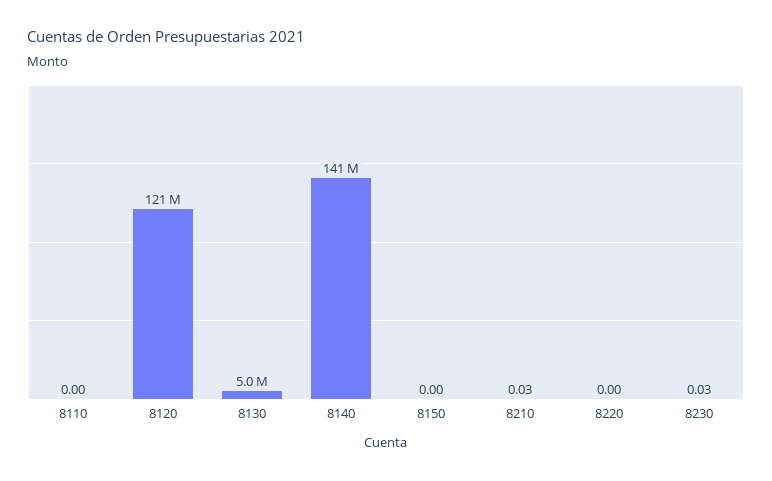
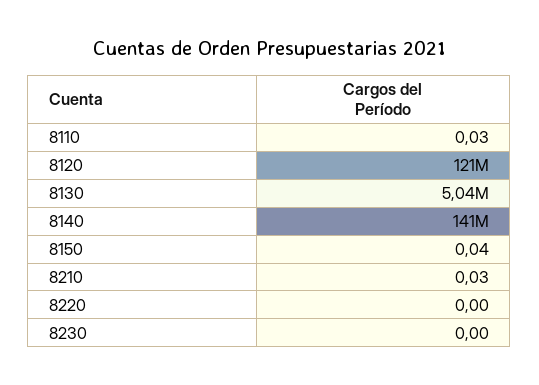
  {
-   "8110": 0,
+   "8110": 0.03,
    "8120": 121000000,
    "8130": 5040000,
    "8140": 141000000,
-   "8150": 0,
+   "8150": 0.04,
    "8210": 0.03,
    "8220": 0,
-   "8230": 0.03
+   "8230": 0
  }

